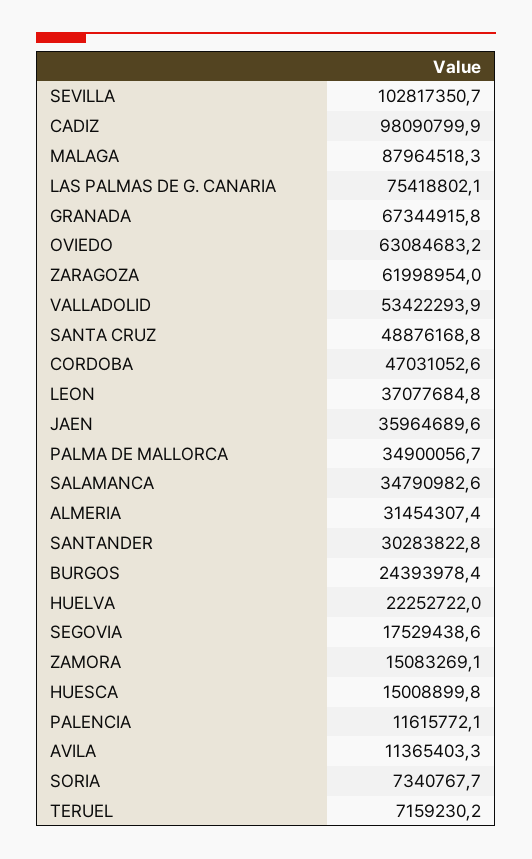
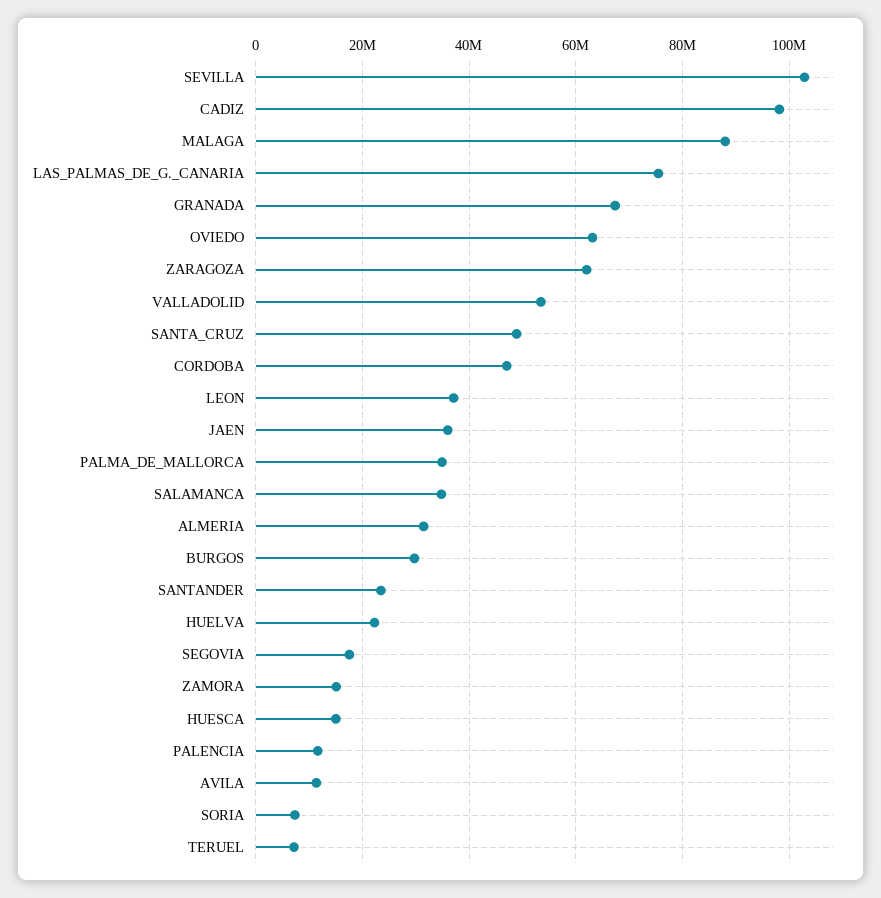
  {
    "SEVILLA": 102817350.7,
    "CADIZ": 98090799.9,
    "MALAGA": 87964518.3,
    "LAS PALMAS DE G. CANARIA": 75418802.1,
    "GRANADA": 67344915.8,
    "OVIEDO": 63084683.2,
    "ZARAGOZA": 61998954,
    "VALLADOLID": 53422293.9,
    "SANTA CRUZ": 48876168.8,
    "CORDOBA": 47031052.6,
    "LEON": 37077684.8,
    "JAEN": 35964689.6,
    "PALMA DE MALLORCA": 34900056.7,
    "SALAMANCA": 34790982.6,
    "ALMERIA": 31454307.4,
-   "SANTANDER": 30283822.8,
+   "SANTANDER": 24000000,
-   "BURGOS": 24393978.4,
+   "BURGOS": 30000000,
    "HUELVA": 22252722,
    "SEGOVIA": 17529438.6,
    "ZAMORA": 15083269.1,
    "HUESCA": 15008899.8,
    "PALENCIA": 11615772.1,
    "AVILA": 11365403.3,
    "SORIA": 7340767.7,
    "TERUEL": 7159230.2
  }

